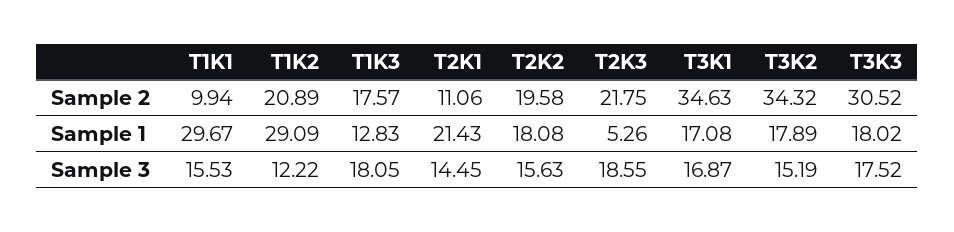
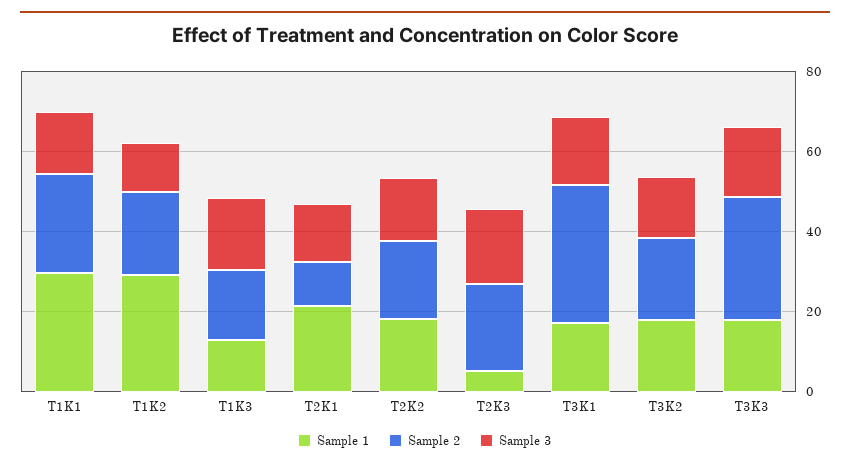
  {
    "Sample 2": {
-     "T1K1": 9.94,
+     "T1K1": 25,
      "T1K2": 20.89,
      "T1K3": 17.57,
      "T2K1": 11.06,
      "T2K2": 19.58,
      "T2K3": 21.75,
      "T3K1": 34.63,
-     "T3K2": 34.32,
+     "T3K2": 20,
      "T3K3": 30.52
    },
    "Sample 1": {
      "T1K1": 29.67,
      "T1K2": 29.09,
      "T1K3": 12.83,
      "T2K1": 21.43,
      "T2K2": 18.08,
      "T2K3": 5.26,
      "T3K1": 17.08,
      "T3K2": 17.89,
      "T3K3": 18.02
    },
    "Sample 3": {
      "T1K1": 15.53,
      "T1K2": 12.22,
      "T1K3": 18.05,
      "T2K1": 14.45,
      "T2K2": 15.63,
      "T2K3": 18.55,
      "T3K1": 16.87,
      "T3K2": 15.19,
      "T3K3": 17.52
    }
  }

